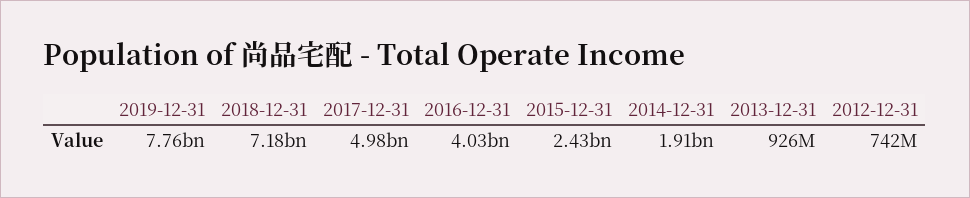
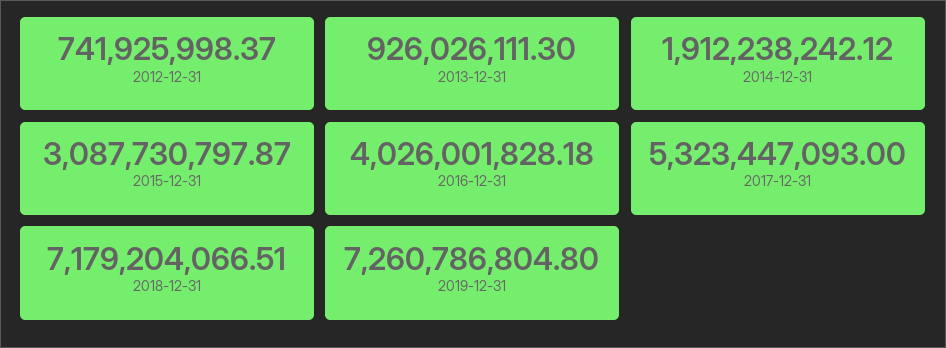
  {
-   "2019-12-31": 7760000000,
+   "2019-12-31": 7260786804.8,
    "2018-12-31": 7179204066.51,
-   "2017-12-31": 4980000000,
+   "2017-12-31": 5323447093,
    "2016-12-31": 4026001828.18,
-   "2015-12-31": 2430000000,
+   "2015-12-31": 3087730797.87,
    "2014-12-31": 1912238242.12,
    "2013-12-31": 926026111.3,
    "2012-12-31": 741925998.37
  }

